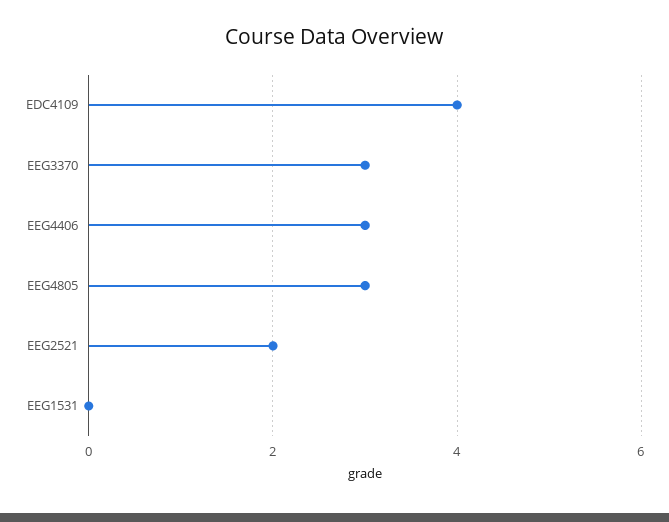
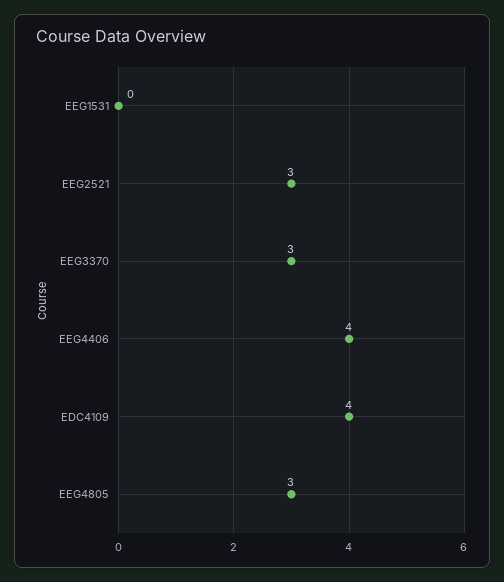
  {
    "EDC4109": 4,
    "EEG3370": 3,
-   "EEG4406": 3,
+   "EEG4406": 4,
    "EEG4805": 3,
-   "EEG2521": 2,
+   "EEG2521": 3,
    "EEG1531": 0
  }

